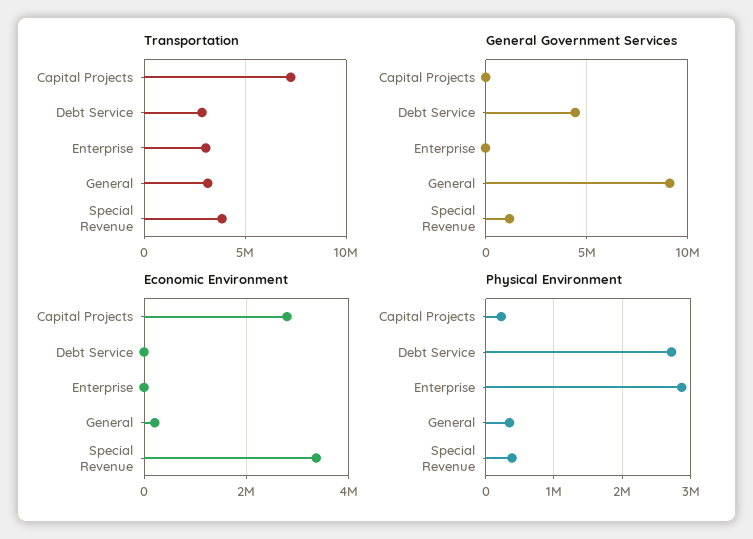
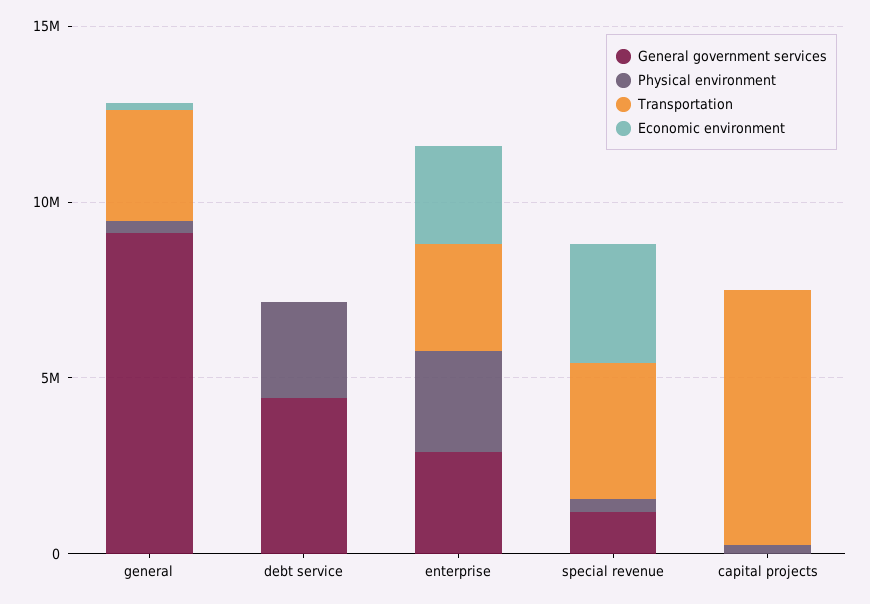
  {
    "Transportation": {
      "Capital Projects": 7500000,
-     "Debt Service": 3000000,
+     "Debt Service": 0,
      "Enterprise": 3000000,
      "General": 3000000,
      "Special Revenue": 4000000
    },
    "General Government Services": {
      "Capital Projects": 0,
      "Debt Service": 4500000,
-     "Enterprise": 0,
+     "Enterprise": 3000000,
      "General": 9000000,
      "Special Revenue": 1000000
    },
    "Economic Environment": {
-     "Capital Projects": 2800000,
+     "Capital Projects": 0,
      "Debt Service": 0,
-     "Enterprise": 0,
+     "Enterprise": 3000000,
      "General": 200000,
      "Special Revenue": 3400000
    },
    "Physical Environment": {
      "Capital Projects": 200000,
      "Debt Service": 2700000,
      "Enterprise": 2900000,
      "General": 400000,
      "Special Revenue": 400000
    }
  }

